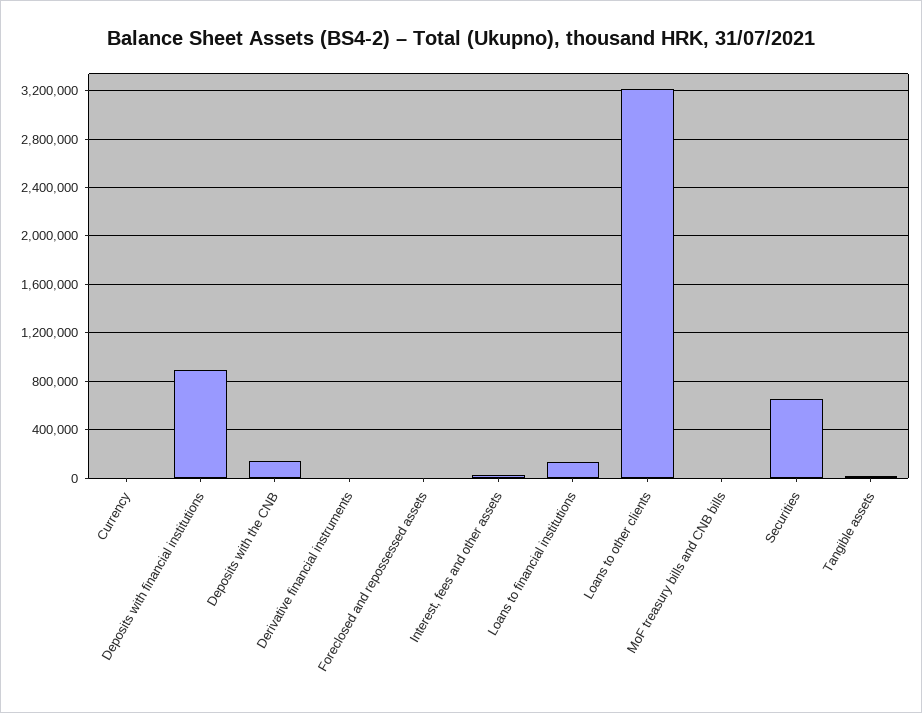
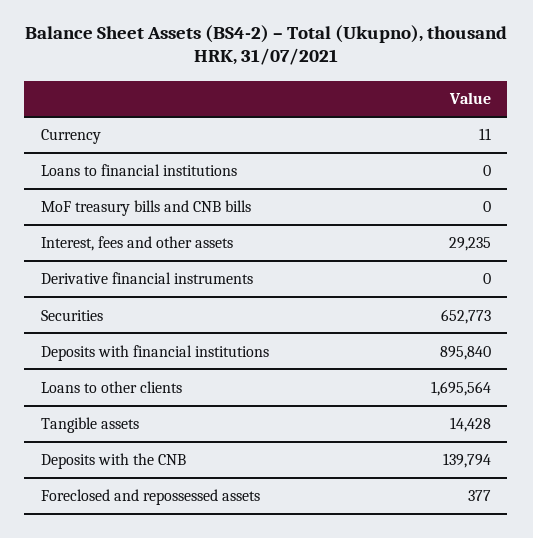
  {
    "Currency": 11,
    "Deposits with financial institutions": 895840,
    "Deposits with the CNB": 139794,
    "Derivative financial instruments": 0,
    "Foreclosed and repossessed assets": 377,
    "Interest, fees and other assets": 29235,
-   "Loans to financial institutions": 150000,
+   "Loans to financial institutions": 0,
-   "Loans to other clients": 3200000,
+   "Loans to other clients": 1695564,
    "MoF treasury bills and CNB bills": 0,
    "Securities": 652773,
    "Tangible assets": 14428
  }

